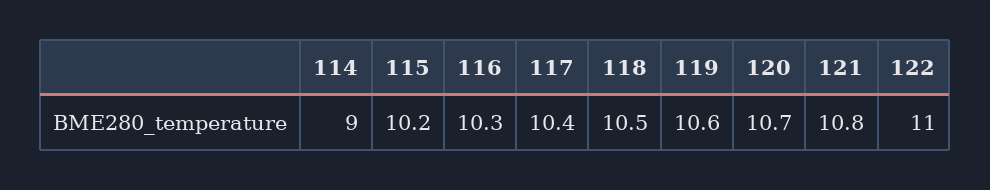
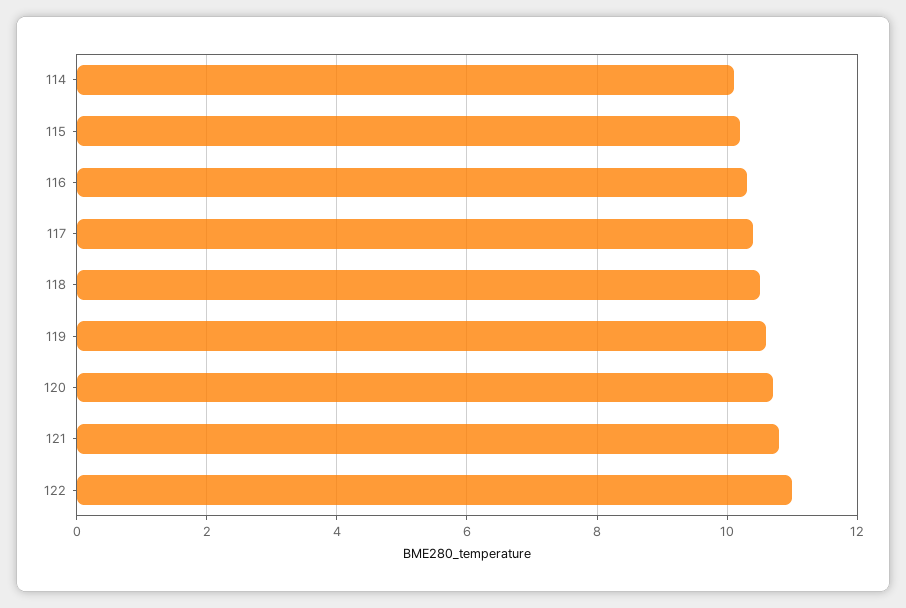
  {
-   "114": 9,
+   "114": 10,
    "115": 10.2,
    "116": 10.3,
    "117": 10.4,
    "118": 10.5,
    "119": 10.6,
    "120": 10.7,
    "121": 10.8,
    "122": 11
  }

